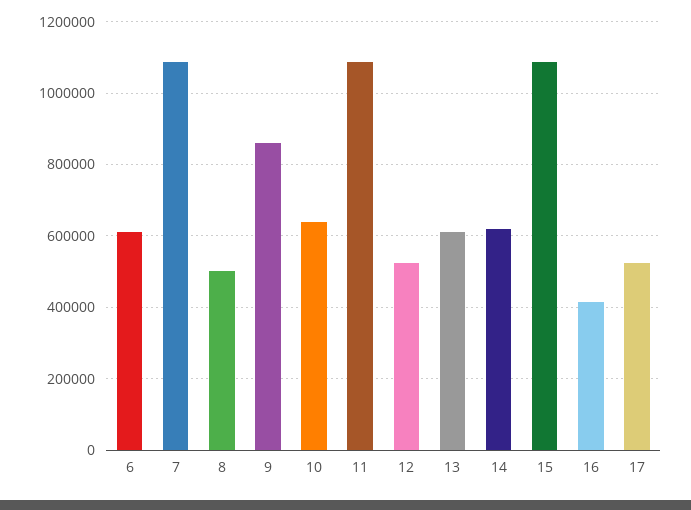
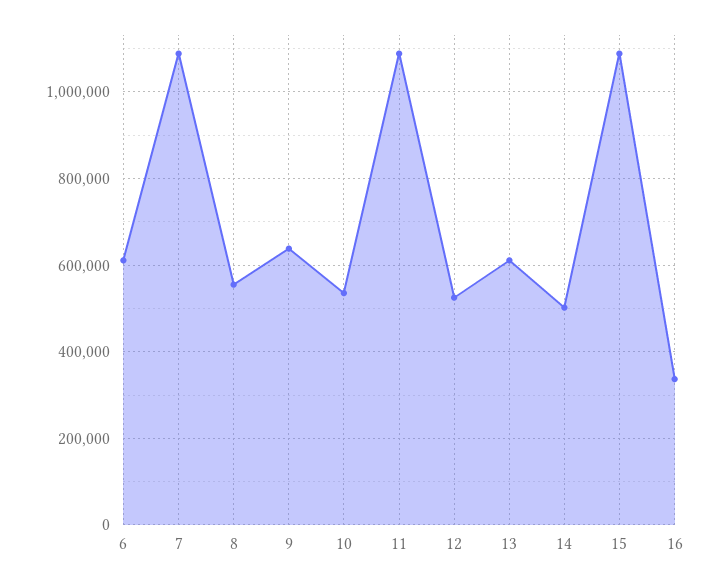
  {
    "6": 620000,
    "7": 1080000,
-   "8": 500000,
+   "8": 560000,
-   "9": 860000,
+   "9": 640000,
-   "10": 640000,
+   "10": 540000,
    "11": 1080000,
    "12": 520000,
    "13": 620000,
-   "14": 620000,
+   "14": 500000,
    "15": 1080000,
-   "16": 420000,
+   "16": 340000
-   "17": 520000
  }

